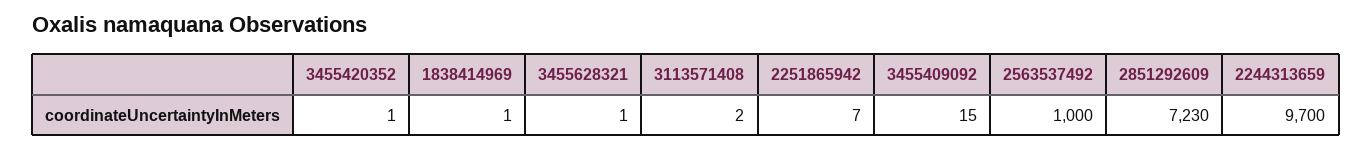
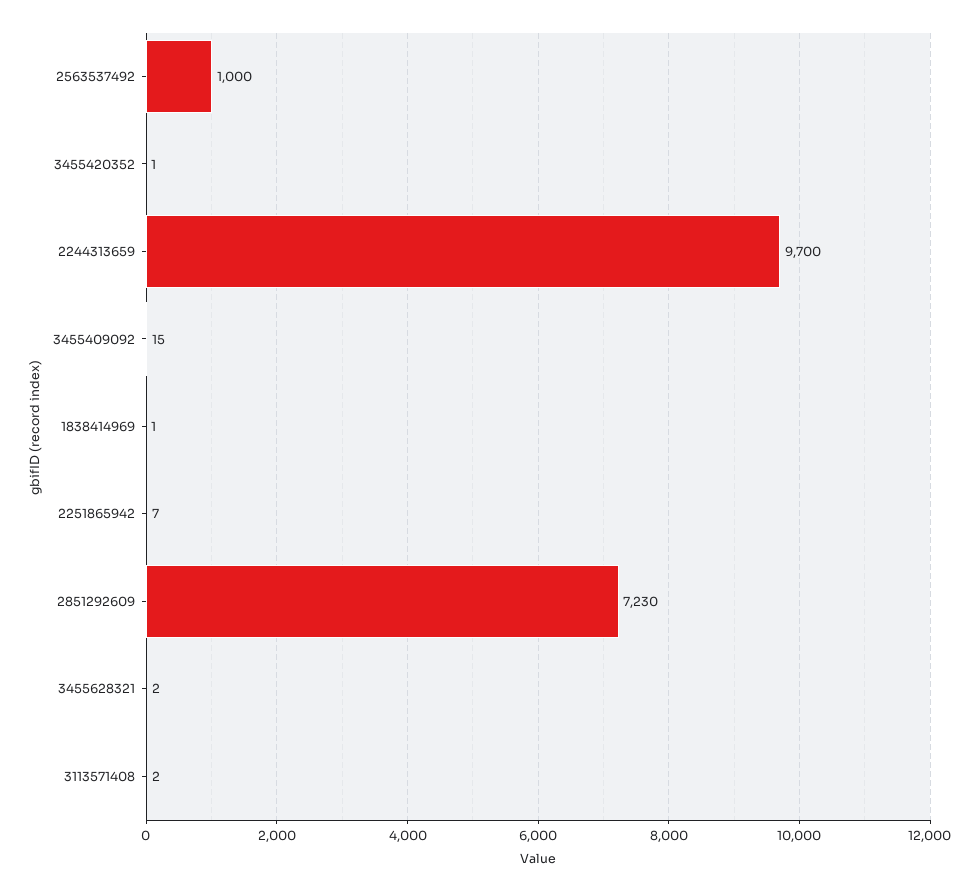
  {
    "3455420352": 1,
    "1838414969": 1,
-   "3455628321": 1,
+   "3455628321": 2,
    "3113571408": 2,
    "2251865942": 7,
    "3455409092": 15,
    "2563537492": 1000,
    "2851292609": 7230,
    "2244313659": 9700
  }

